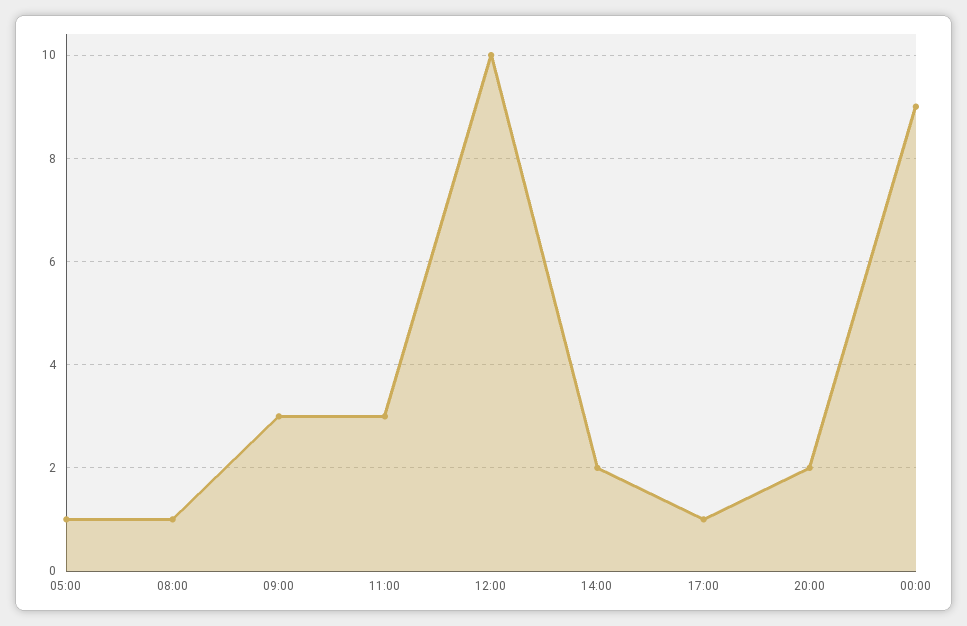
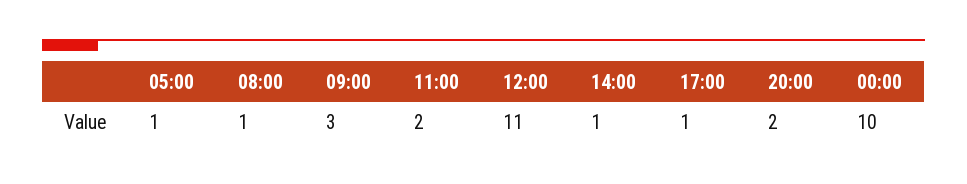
  {
    "05:00": 1,
    "08:00": 1,
    "09:00": 3,
-   "11:00": 3,
+   "11:00": 2,
-   "12:00": 10,
+   "12:00": 11,
-   "14:00": 2,
+   "14:00": 1,
    "17:00": 1,
    "20:00": 2,
-   "00:00": 9
+   "00:00": 10
  }

